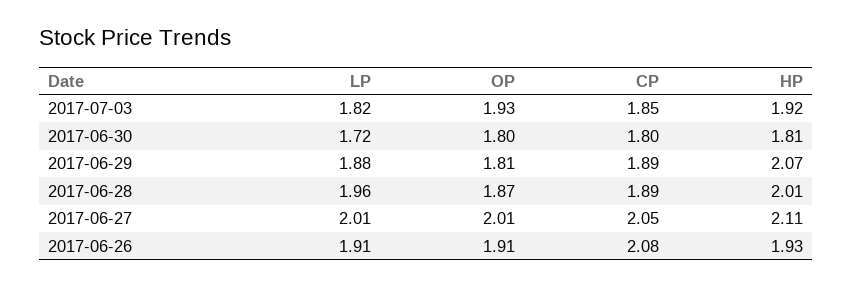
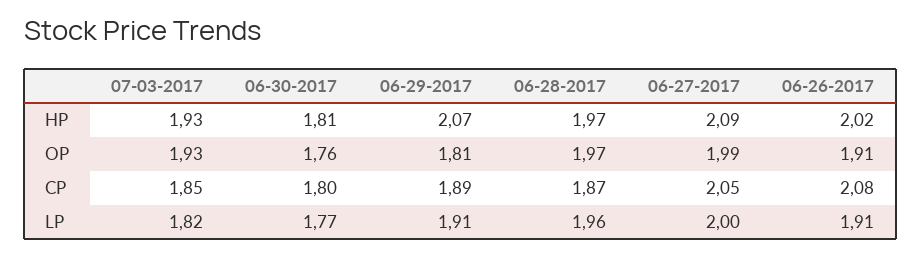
  {
    "LP": {
      "2017-07-03": 1.82,
-     "2017-06-30": 1.72,
+     "2017-06-30": 1.77,
-     "2017-06-29": 1.88,
+     "2017-06-29": 1.91,
      "2017-06-28": 1.96,
-     "2017-06-27": 2.01,
+     "2017-06-27": 2,
      "2017-06-26": 1.91
    },
    "OP": {
      "2017-07-03": 1.93,
-     "2017-06-30": 1.8,
+     "2017-06-30": 1.76,
      "2017-06-29": 1.81,
-     "2017-06-28": 1.87,
+     "2017-06-28": 1.97,
-     "2017-06-27": 2.01,
+     "2017-06-27": 1.99,
      "2017-06-26": 1.91
    },
    "CP": {
      "2017-07-03": 1.85,
      "2017-06-30": 1.8,
      "2017-06-29": 1.89,
-     "2017-06-28": 1.89,
+     "2017-06-28": 1.87,
      "2017-06-27": 2.05,
      "2017-06-26": 2.08
    },
    "HP": {
-     "2017-07-03": 1.92,
+     "2017-07-03": 1.93,
      "2017-06-30": 1.81,
      "2017-06-29": 2.07,
-     "2017-06-28": 2.01,
+     "2017-06-28": 1.97,
-     "2017-06-27": 2.11,
+     "2017-06-27": 2.09,
-     "2017-06-26": 1.93
+     "2017-06-26": 2.02
    }
  }

